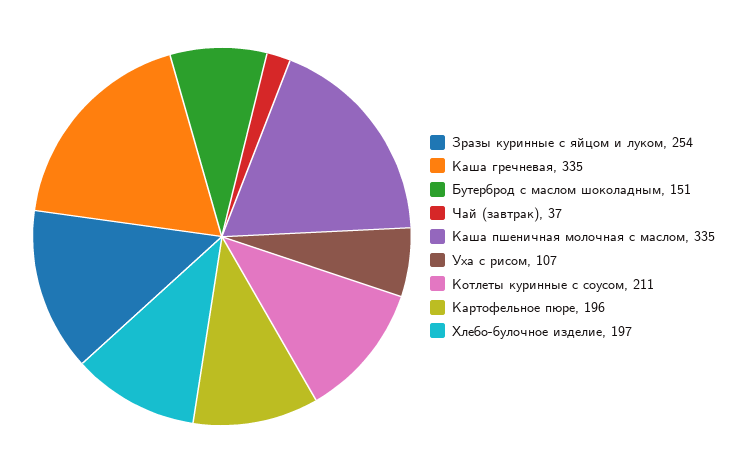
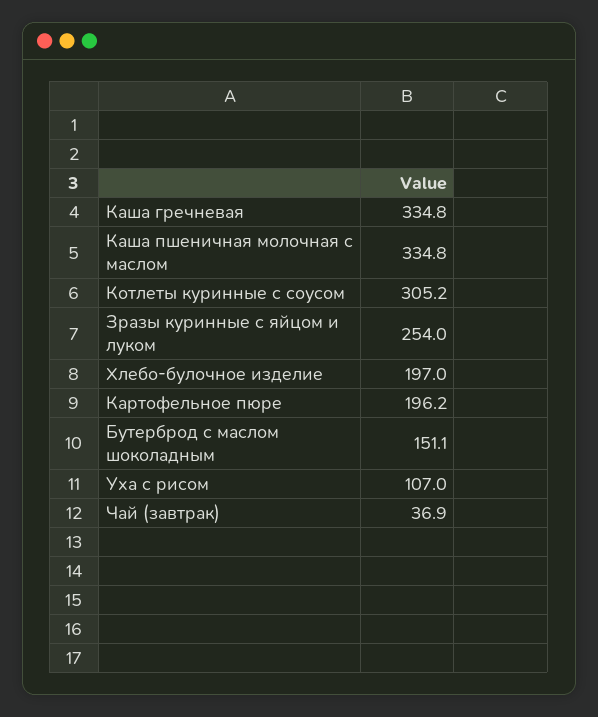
  {
    "Зразы куринные с яйцом и луком": 254,
    "Каша гречневая": 334.8,
    "Бутерброд с маслом шоколадным": 151.1,
    "Чай (завтрак)": 36.9,
    "Каша пшеничная молочная с маслом": 334.8,
    "Уха с рисом": 107,
-   "Котлеты куринные с соусом": 211,
+   "Котлеты куринные с соусом": 305.2,
    "Картофельное пюре": 196.2,
    "Хлебо-булочное изделие": 197
  }

